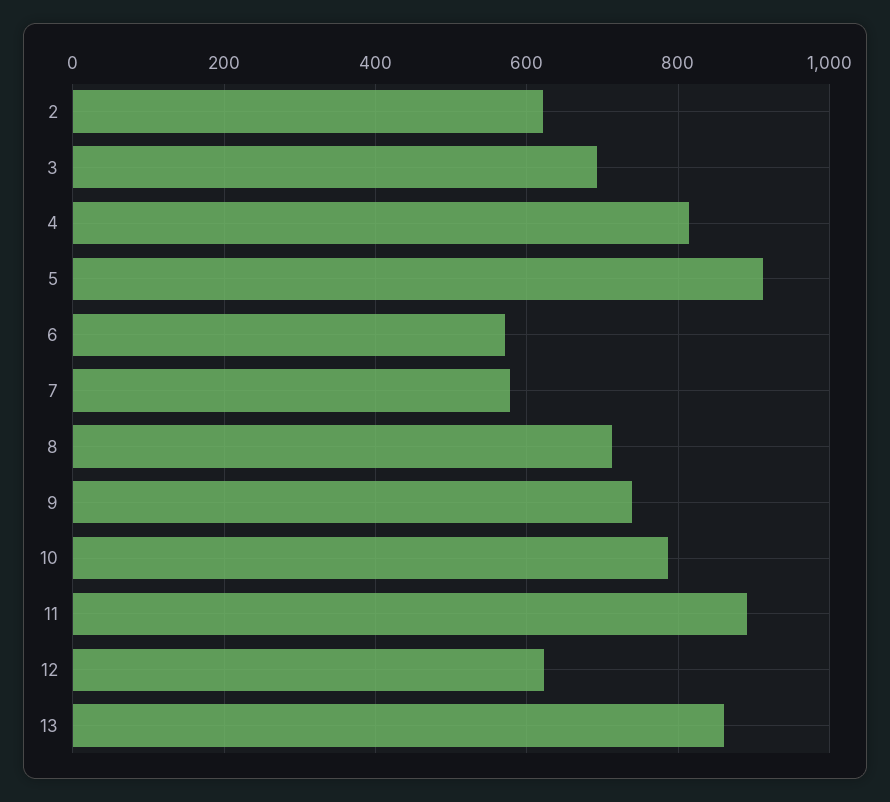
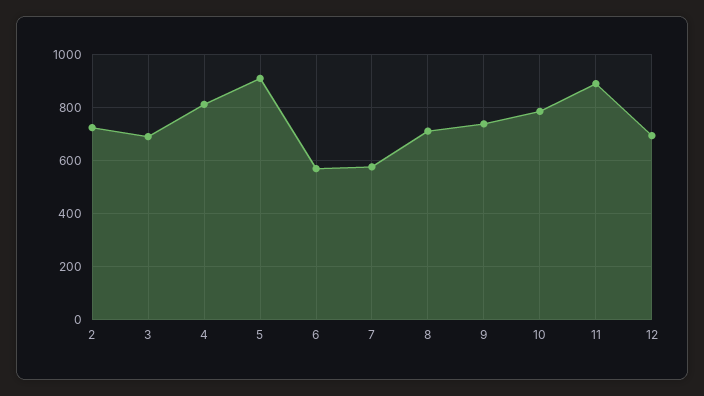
  {
-   "2": 620,
+   "2": 725,
    "3": 700,
    "4": 820,
    "5": 920,
    "6": 580,
    "7": 580,
    "8": 720,
    "9": 740,
    "10": 780,
    "11": 900,
-   "12": 620,
+   "12": 700
-   "13": 860
  }

